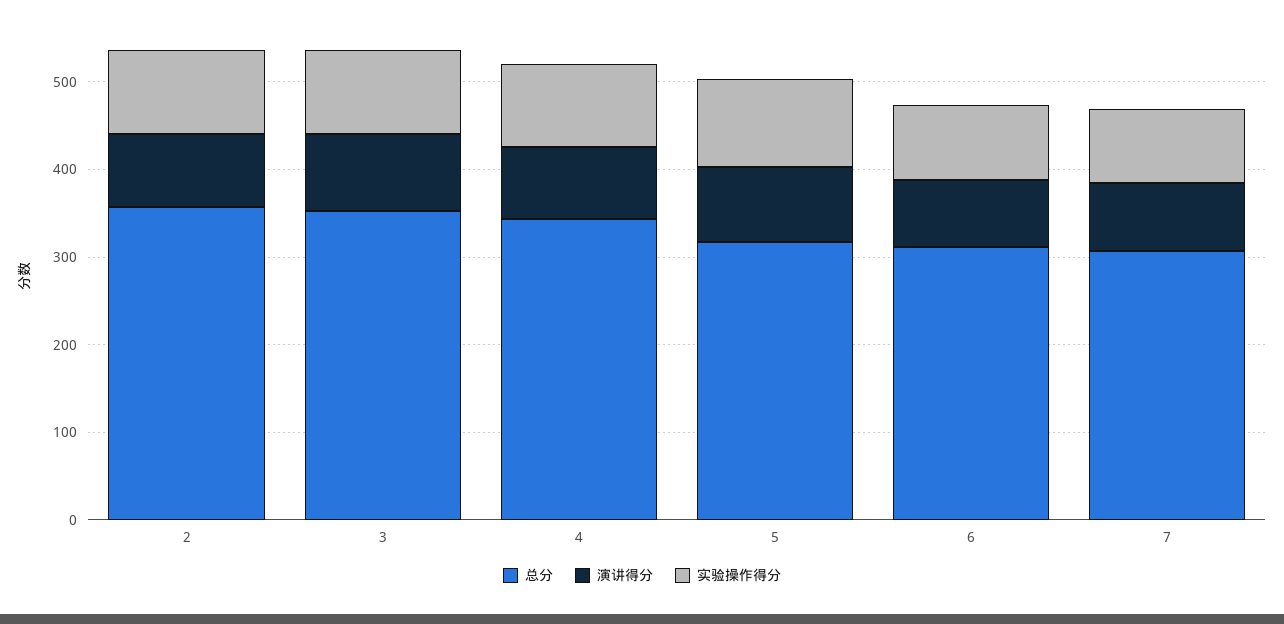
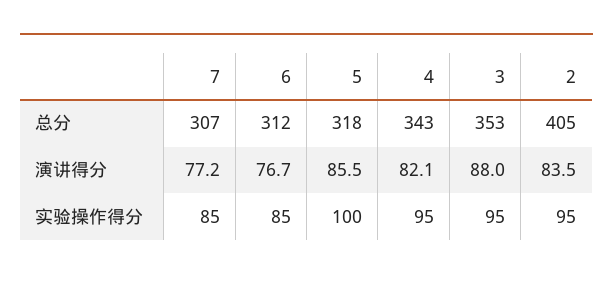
  {
    "总分": {
-     "2": 360,
+     "2": 405,
      "3": 353,
      "4": 343,
      "5": 318,
      "6": 312,
      "7": 307
    },
    "演讲得分": {
      "2": 83.5,
      "3": 88,
      "4": 82.1,
      "5": 85.5,
      "6": 76.7,
      "7": 77.2
    },
    "实验操作得分": {
      "2": 95,
      "3": 95,
      "4": 95,
      "5": 100,
      "6": 85,
      "7": 85
    }
  }

